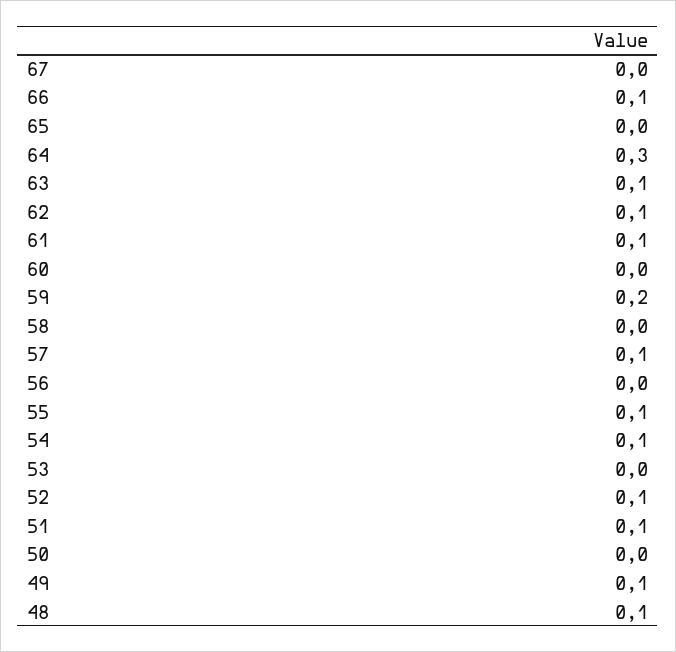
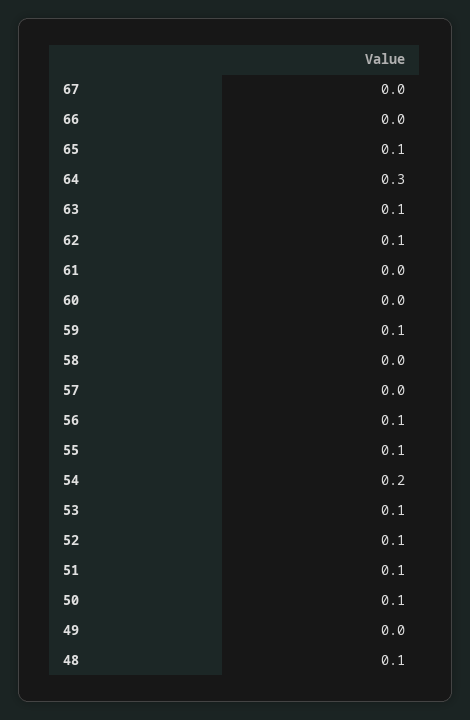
  {
    "67": 0,
-   "66": 0.1,
+   "66": 0,
-   "65": 0,
+   "65": 0.1,
    "64": 0.3,
    "63": 0.1,
    "62": 0.1,
-   "61": 0.1,
+   "61": 0,
    "60": 0,
-   "59": 0.2,
+   "59": 0.1,
    "58": 0,
-   "57": 0.1,
+   "57": 0,
-   "56": 0,
+   "56": 0.1,
    "55": 0.1,
-   "54": 0.1,
+   "54": 0.2,
-   "53": 0,
+   "53": 0.1,
    "52": 0.1,
    "51": 0.1,
-   "50": 0,
+   "50": 0.1,
-   "49": 0.1,
+   "49": 0,
    "48": 0.1
  }

